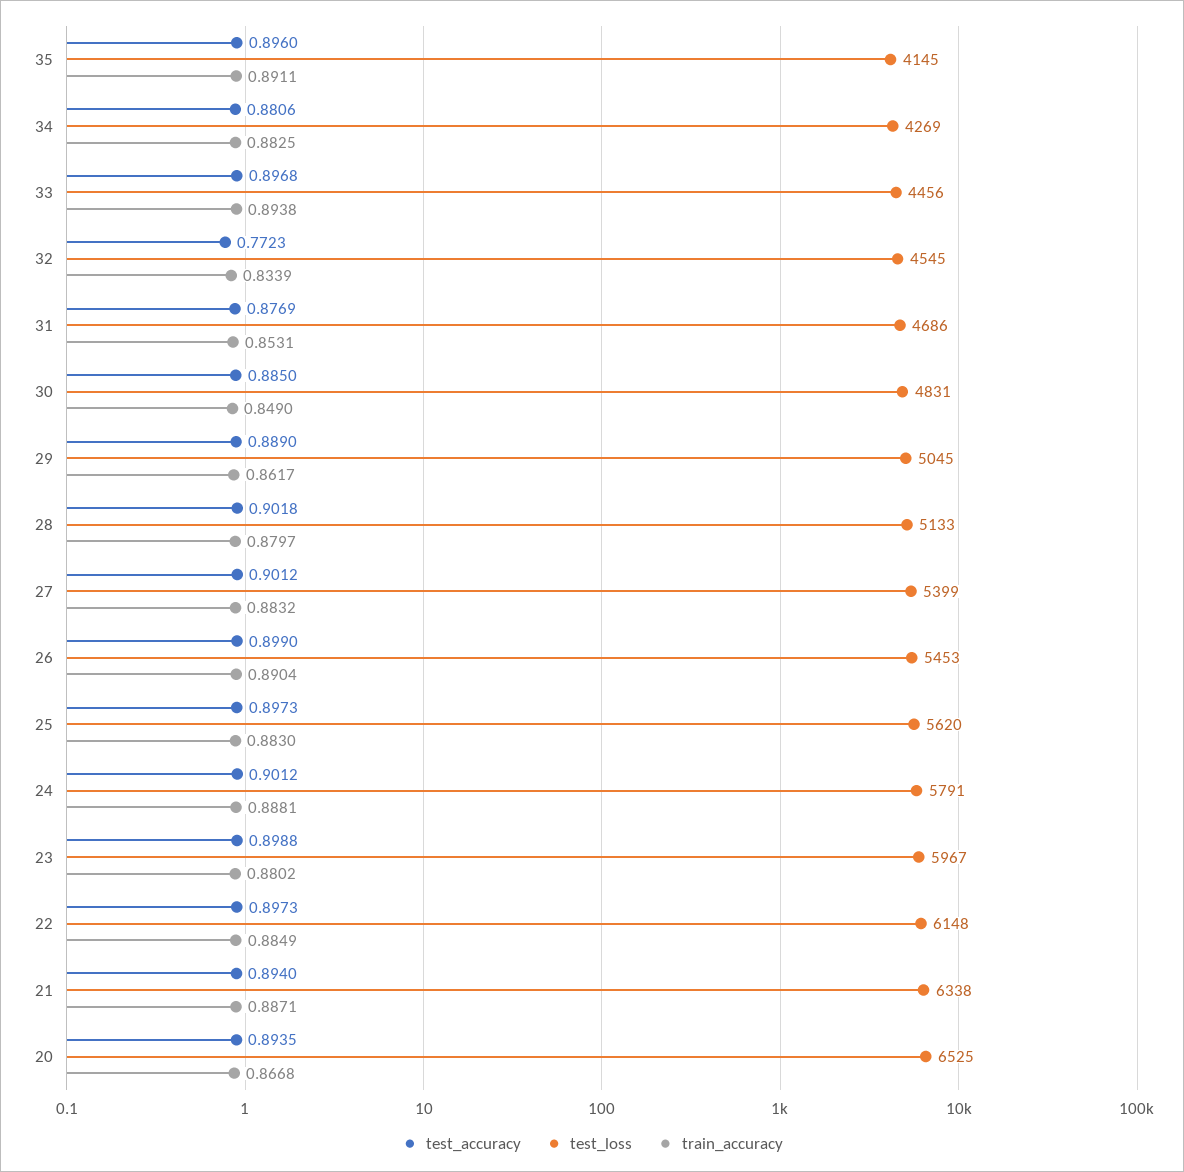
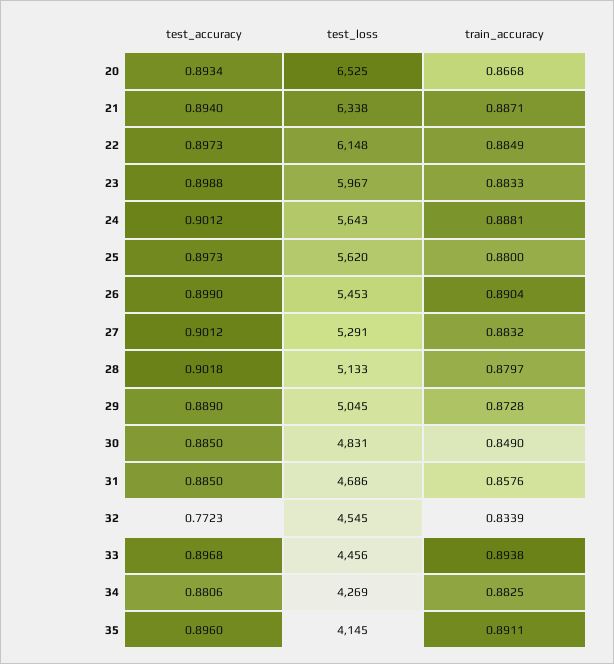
  {
    "test_accuracy": {
      "35": 0.896,
      "34": 0.8806,
      "33": 0.8968,
      "32": 0.7723,
-     "31": 0.8769,
+     "31": 0.885,
      "30": 0.885,
      "29": 0.889,
      "28": 0.9018,
      "27": 0.9012,
      "26": 0.899,
      "25": 0.8973,
      "24": 0.9012,
      "23": 0.8988,
      "22": 0.8973,
      "21": 0.894,
-     "20": 0.8935
+     "20": 0.8934
    },
    "test_loss": {
      "35": 4145,
      "34": 4269,
      "33": 4456,
      "32": 4545,
      "31": 4686,
      "30": 4831,
      "29": 5045,
      "28": 5133,
-     "27": 5399,
+     "27": 5291,
      "26": 5453,
      "25": 5620,
-     "24": 5791,
+     "24": 5643,
      "23": 5967,
      "22": 6148,
      "21": 6338,
      "20": 6525
    },
    "train_accuracy": {
      "35": 0.8911,
      "34": 0.8825,
      "33": 0.8938,
      "32": 0.8339,
-     "31": 0.8531,
+     "31": 0.8576,
      "30": 0.849,
-     "29": 0.8617,
+     "29": 0.8728,
      "28": 0.8797,
      "27": 0.8832,
      "26": 0.8904,
-     "25": 0.883,
+     "25": 0.88,
      "24": 0.8881,
-     "23": 0.8802,
+     "23": 0.8833,
      "22": 0.8849,
      "21": 0.8871,
      "20": 0.8668
    }
  }

